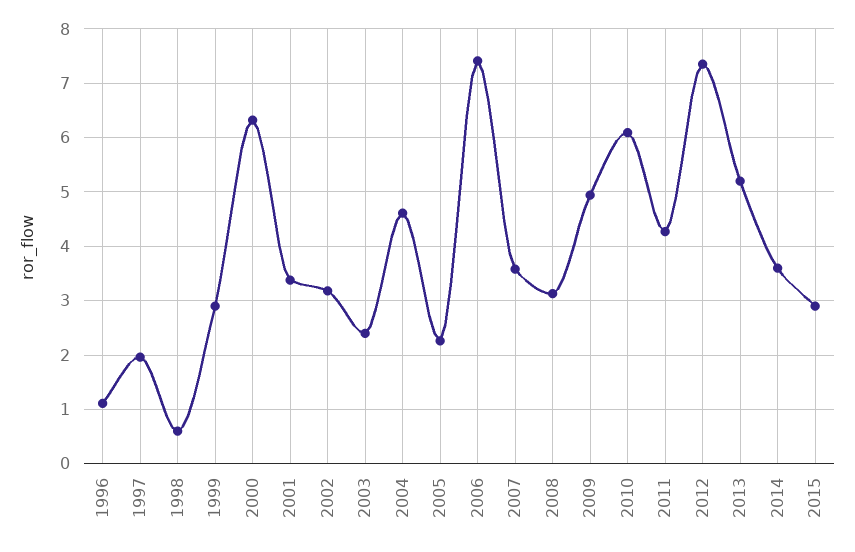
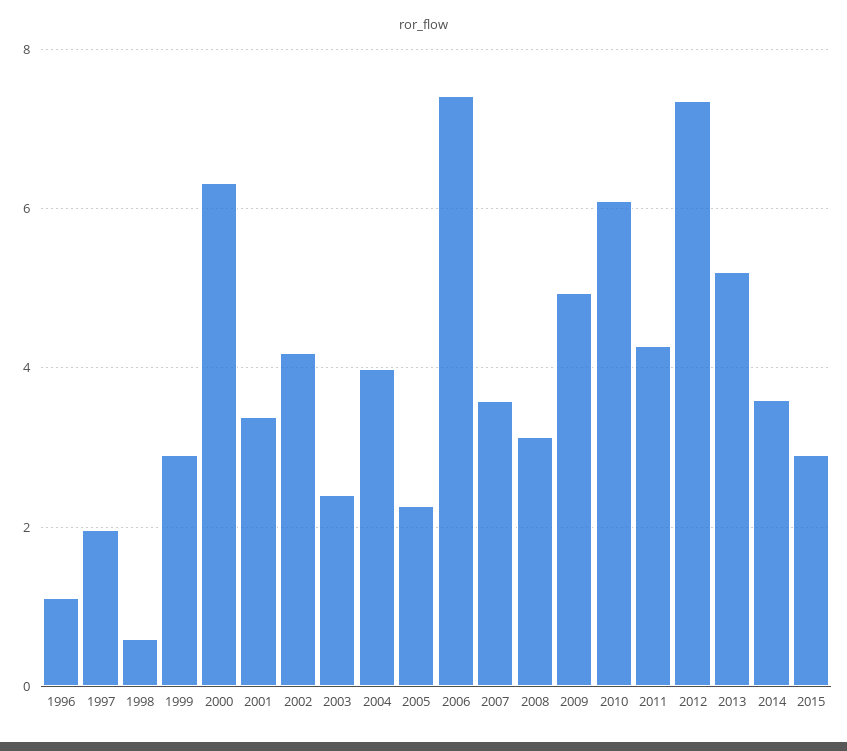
  {
    "1996": 1.2,
    "1997": 2,
    "1998": 0.6,
    "1999": 3,
    "2000": 6.4,
    "2001": 3.4,
-   "2002": 3.2,
+   "2002": 4.2,
    "2003": 2.4,
-   "2004": 4.6,
+   "2004": 4,
    "2005": 2.2,
    "2006": 7.4,
    "2007": 3.6,
    "2008": 3.2,
    "2009": 5,
    "2010": 6,
    "2011": 4.2,
    "2012": 7.4,
    "2013": 5.2,
    "2014": 3.6,
    "2015": 3
  }

